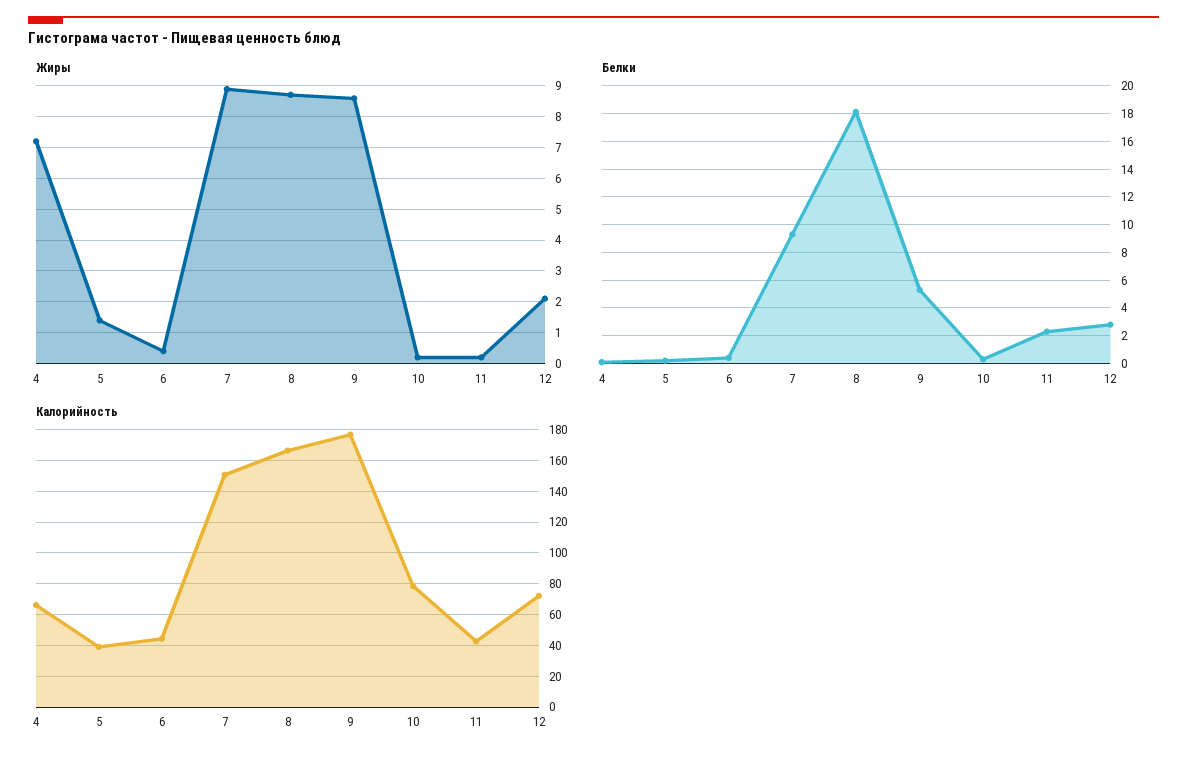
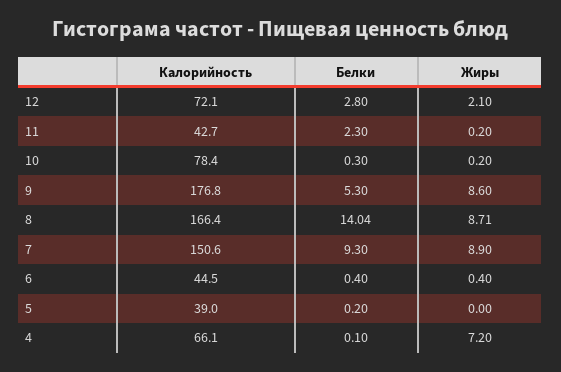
  {
    "Жиры": {
      "4": 7.2,
-     "5": 1.4,
+     "5": 0,
      "6": 0.4,
      "7": 8.9,
      "8": 8.71,
      "9": 8.6,
      "10": 0.2,
      "11": 0.2,
      "12": 2.1
    },
    "Белки": {
      "4": 0.1,
      "5": 0.2,
      "6": 0.4,
      "7": 9.3,
-     "8": 18,
+     "8": 14.04,
      "9": 5.3,
      "10": 0.3,
      "11": 2.3,
      "12": 2.8
    },
    "Калорийность": {
      "4": 66.1,
      "5": 39,
      "6": 44.5,
      "7": 150.6,
      "8": 166.4,
      "9": 176.8,
      "10": 78.4,
      "11": 42.7,
      "12": 72.1
    }
  }

